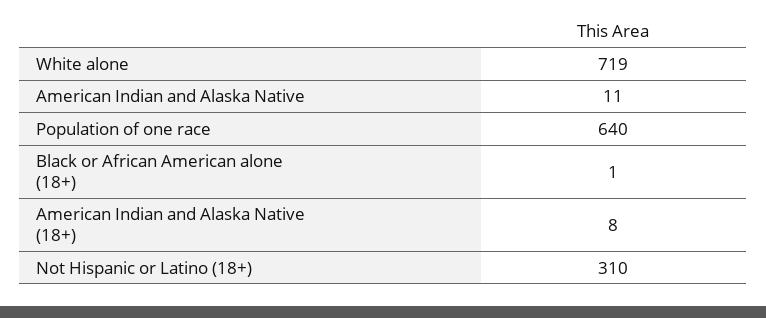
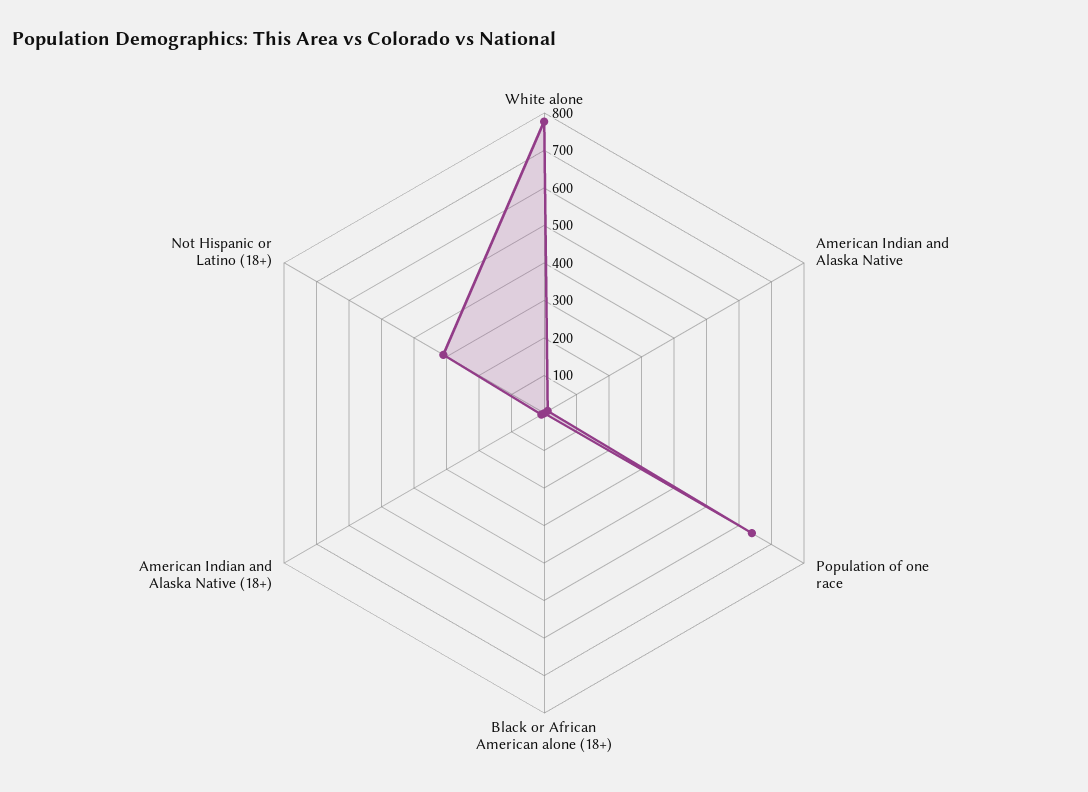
  {
-   "White alone": 719,
+   "White alone": 775,
    "American Indian and Alaska Native": 11,
    "Population of one race": 640,
    "Black or African American alone (18+)": 1,
    "American Indian and Alaska Native (18+)": 8,
    "Not Hispanic or Latino (18+)": 310
  }

